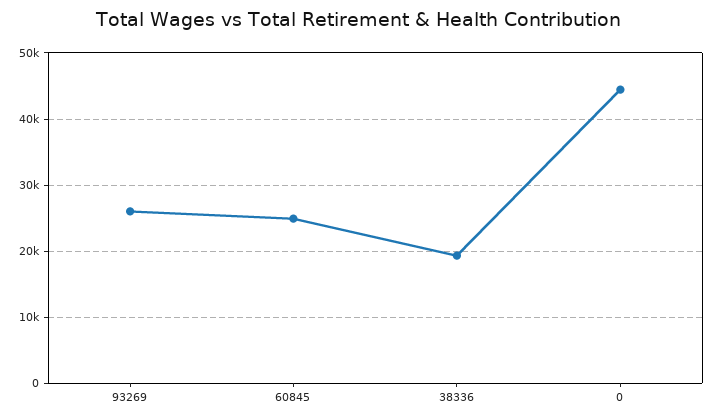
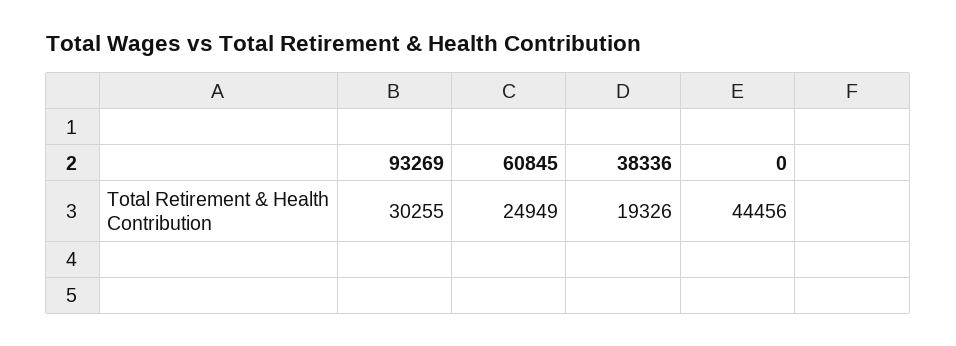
  {
-   "93269": 26000,
+   "93269": 30255,
    "60845": 24949,
    "38336": 19326,
    "0": 44456
  }

